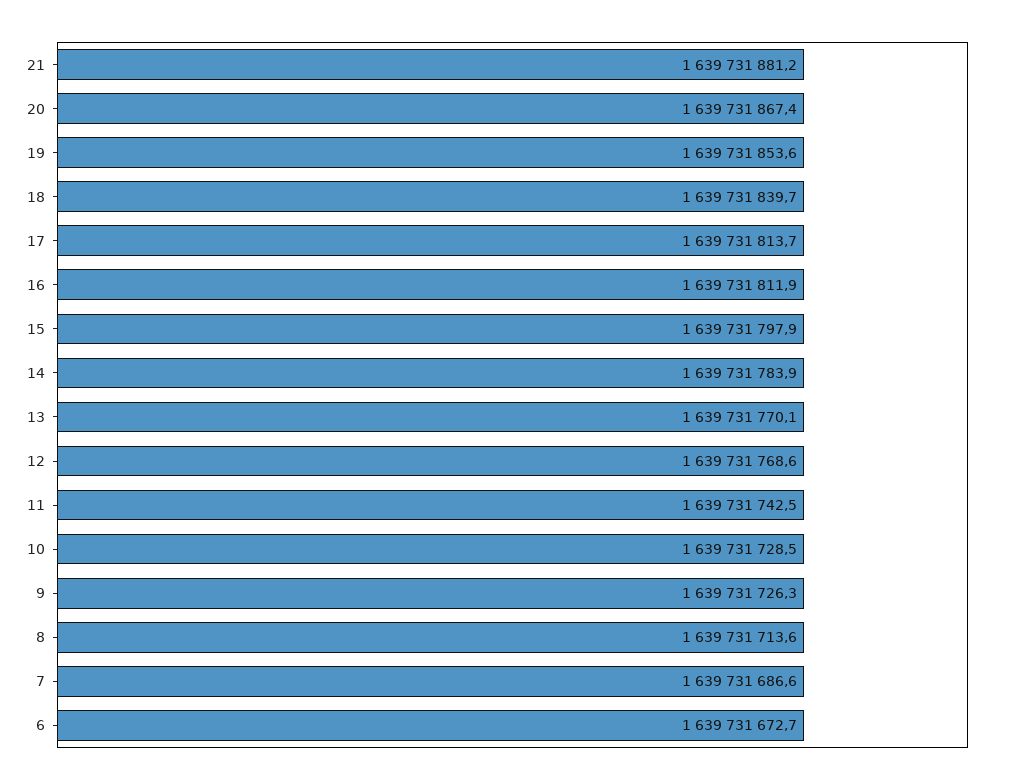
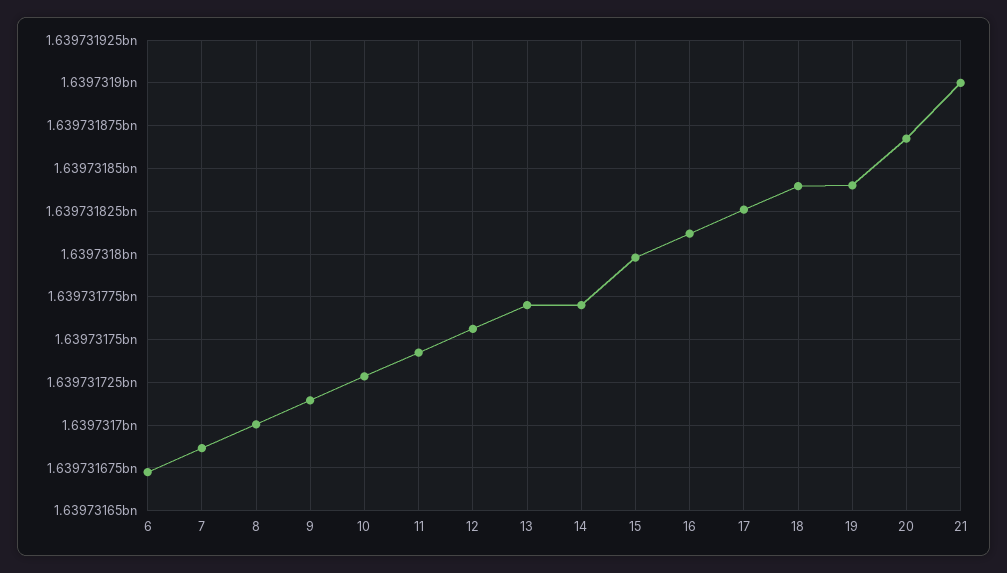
  {
-   "21": 1639731881.2,
+   "21": 1639731900,
    "20": 1639731867.4,
-   "19": 1639731853.6,
+   "19": 1639731840,
    "18": 1639731839.7,
-   "17": 1639731813.7,
+   "17": 1639731825,
    "16": 1639731811.9,
    "15": 1639731797.9,
-   "14": 1639731783.9,
+   "14": 1639731770,
    "13": 1639731770.1,
-   "12": 1639731768.6,
+   "12": 1639731755,
    "11": 1639731742.5,
    "10": 1639731728.5,
-   "9": 1639731726.3,
+   "9": 1639731715,
-   "8": 1639731713.6,
+   "8": 1639731700,
    "7": 1639731686.6,
    "6": 1639731672.7
  }

